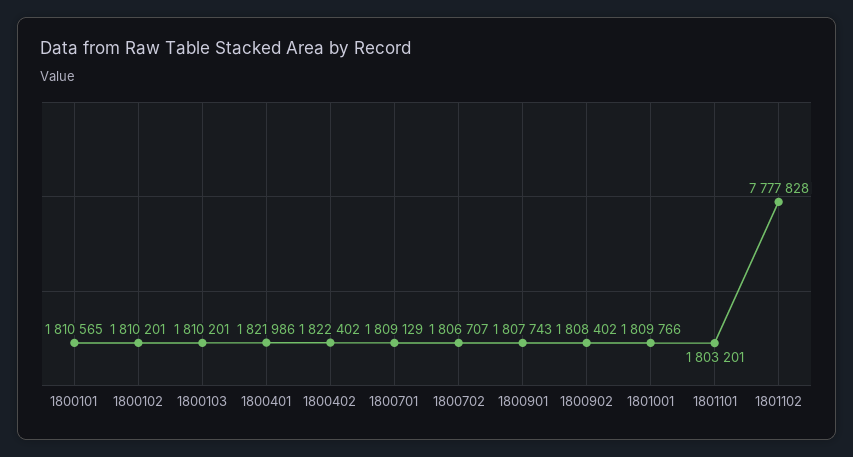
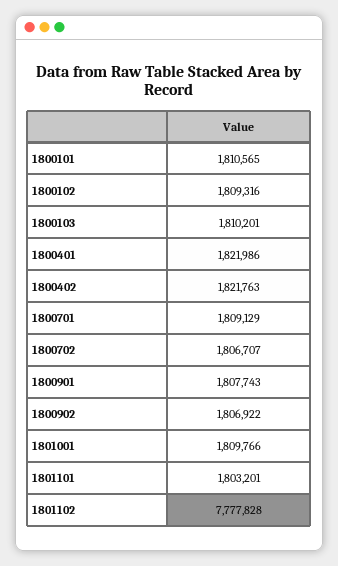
  {
    "1800101": 1810565,
-   "1800102": 1810201,
+   "1800102": 1809316,
    "1800103": 1810201,
    "1800401": 1821986,
-   "1800402": 1822402,
+   "1800402": 1821763,
    "1800701": 1809129,
    "1800702": 1806707,
    "1800901": 1807743,
-   "1800902": 1808402,
+   "1800902": 1806922,
    "1801001": 1809766,
    "1801101": 1803201,
    "1801102": 7777828
  }

